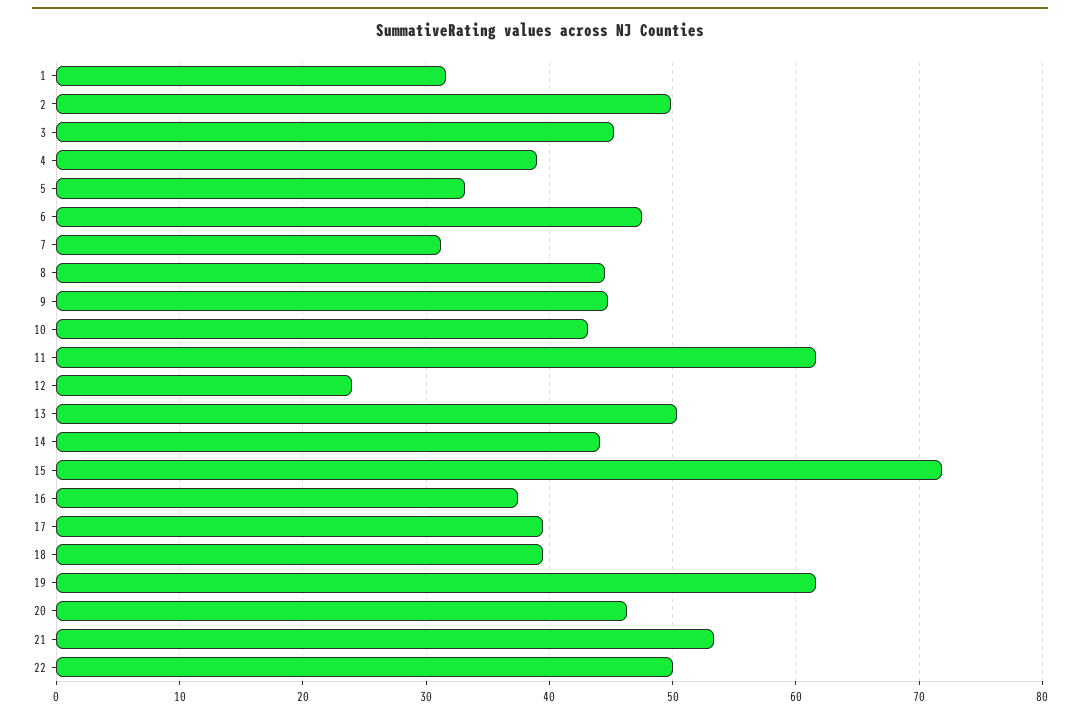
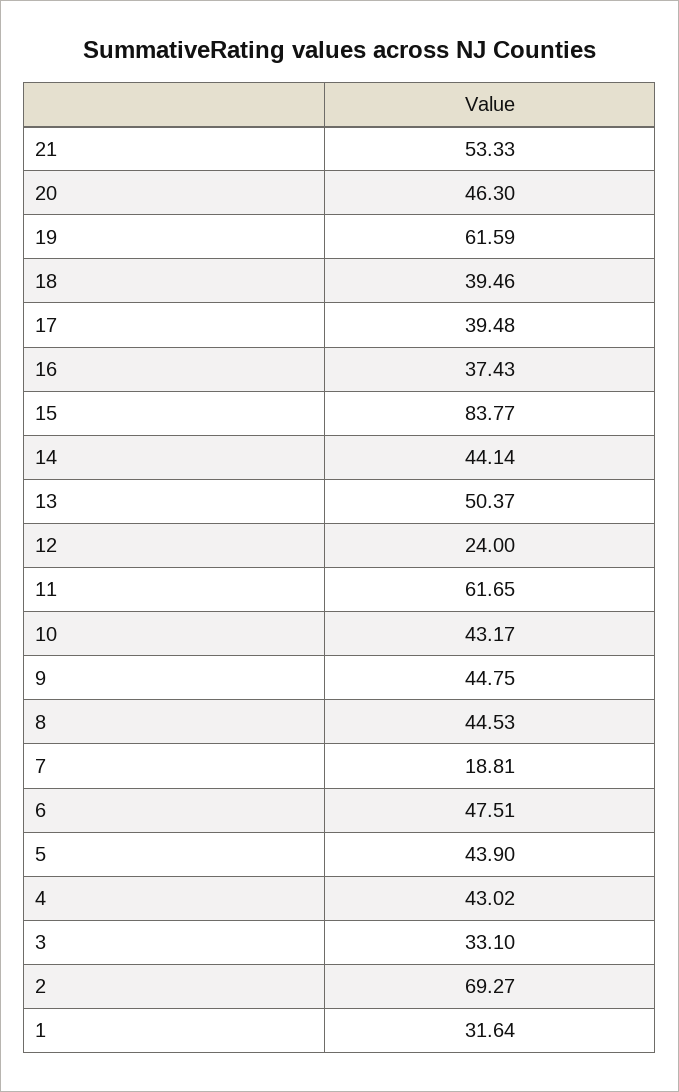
  {
    "1": 31.64,
-   "2": 50,
+   "2": 69.27,
-   "3": 45,
+   "3": 33.1,
-   "4": 39,
+   "4": 43.02,
-   "5": 33,
+   "5": 43.9,
    "6": 47.51,
-   "7": 31,
+   "7": 18.81,
    "8": 44.53,
    "9": 44.75,
    "10": 43.17,
    "11": 61.65,
    "12": 24,
    "13": 50.37,
    "14": 44.14,
-   "15": 72,
+   "15": 83.77,
    "16": 37.43,
    "17": 39.48,
    "18": 39.46,
    "19": 61.59,
    "20": 46.3,
-   "21": 53.33,
+   "21": 53.33
-   "22": 50
  }

